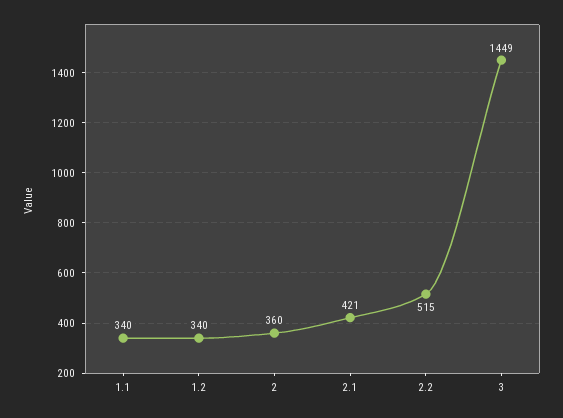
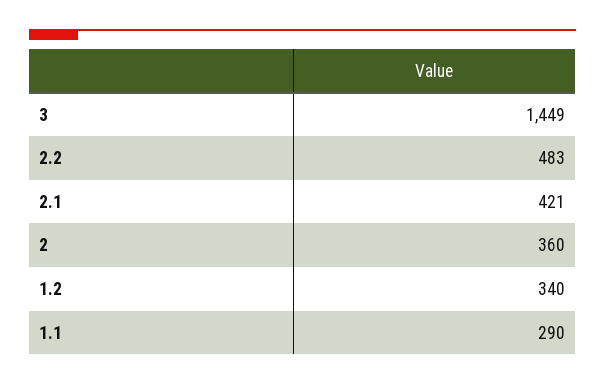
  {
-   "1.1": 340,
+   "1.1": 290,
    "1.2": 340,
    "2": 360,
    "2.1": 421,
-   "2.2": 515,
+   "2.2": 483,
    "3": 1449
  }

